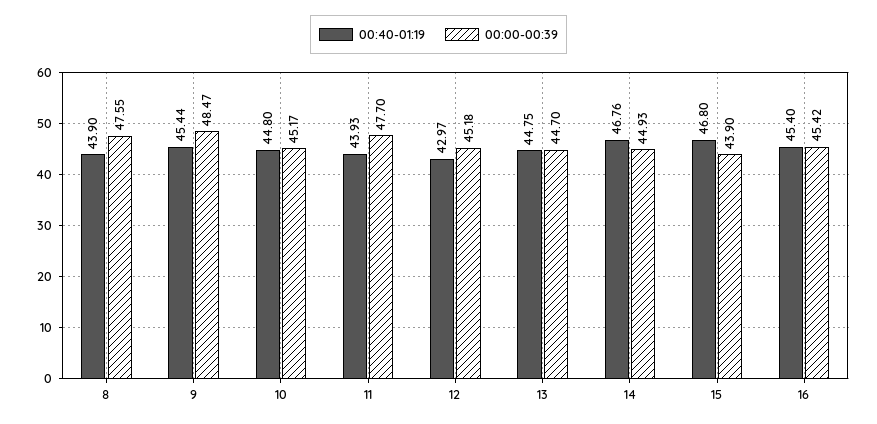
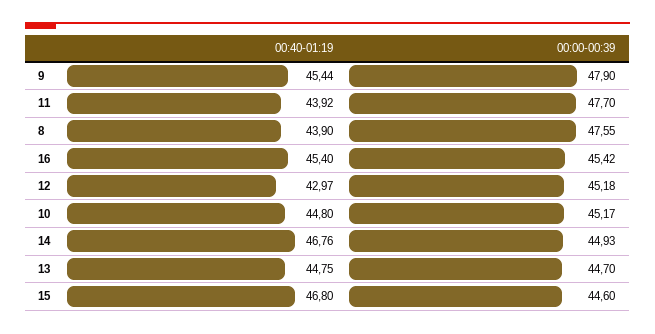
  {
    "00:40-01:19": {
      "8": 43.9,
      "9": 45.44,
      "10": 44.8,
-     "11": 43.93,
+     "11": 43.92,
      "12": 42.97,
      "13": 44.75,
      "14": 46.76,
      "15": 46.8,
      "16": 45.4
    },
    "00:00-00:39": {
      "8": 47.55,
-     "9": 48.47,
+     "9": 47.9,
      "10": 45.17,
      "11": 47.7,
      "12": 45.18,
      "13": 44.7,
      "14": 44.93,
-     "15": 43.9,
+     "15": 44.6,
      "16": 45.42
    }
  }

